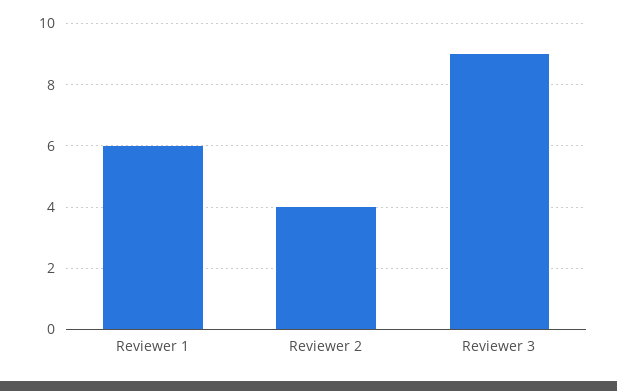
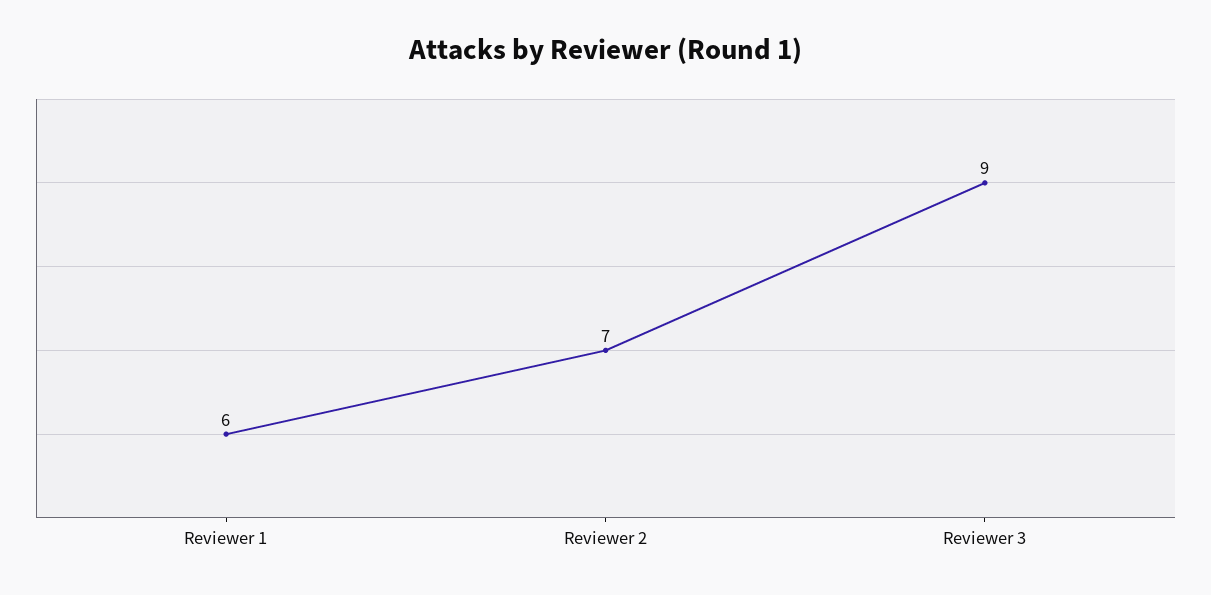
  {
    "Reviewer 1": 6,
-   "Reviewer 2": 4,
+   "Reviewer 2": 7,
    "Reviewer 3": 9
  }

